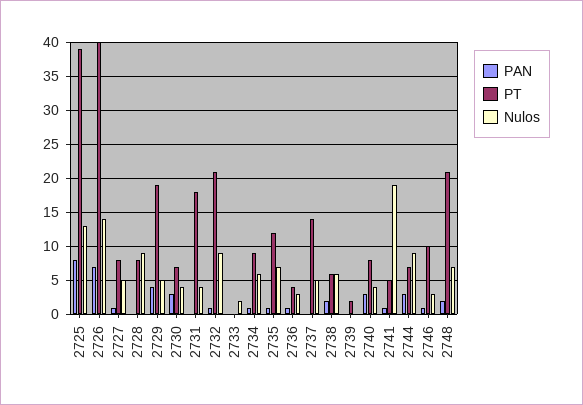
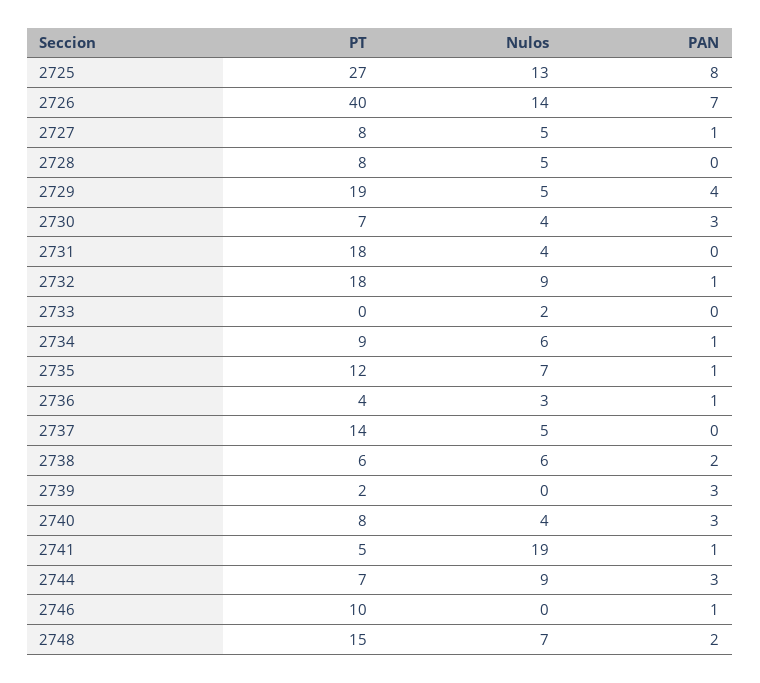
  {
    "PAN": {
      "2725": 8,
      "2726": 7,
      "2727": 1,
      "2728": 0,
      "2729": 4,
      "2730": 3,
      "2731": 0,
      "2732": 1,
      "2733": 0,
      "2734": 1,
      "2735": 1,
      "2736": 1,
      "2737": 0,
      "2738": 2,
-     "2739": 0,
+     "2739": 3,
      "2740": 3,
      "2741": 1,
      "2744": 3,
      "2746": 1,
      "2748": 2
    },
    "PT": {
-     "2725": 39,
+     "2725": 27,
      "2726": 40,
      "2727": 8,
      "2728": 8,
      "2729": 19,
      "2730": 7,
      "2731": 18,
-     "2732": 21,
+     "2732": 18,
      "2733": 0,
      "2734": 9,
      "2735": 12,
      "2736": 4,
      "2737": 14,
      "2738": 6,
      "2739": 2,
      "2740": 8,
      "2741": 5,
      "2744": 7,
      "2746": 10,
-     "2748": 21
+     "2748": 15
    },
    "Nulos": {
      "2725": 13,
      "2726": 14,
      "2727": 5,
-     "2728": 9,
+     "2728": 5,
      "2729": 5,
      "2730": 4,
      "2731": 4,
      "2732": 9,
      "2733": 2,
      "2734": 6,
      "2735": 7,
      "2736": 3,
      "2737": 5,
      "2738": 6,
      "2739": 0,
      "2740": 4,
      "2741": 19,
      "2744": 9,
-     "2746": 3,
+     "2746": 0,
      "2748": 7
    }
  }

